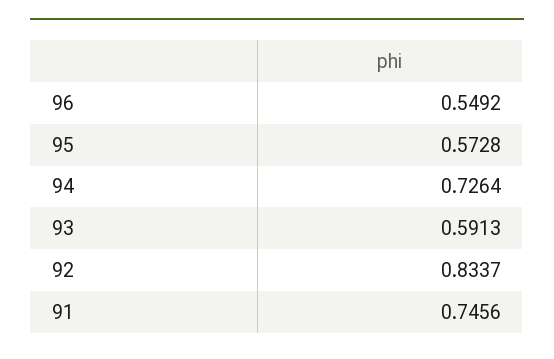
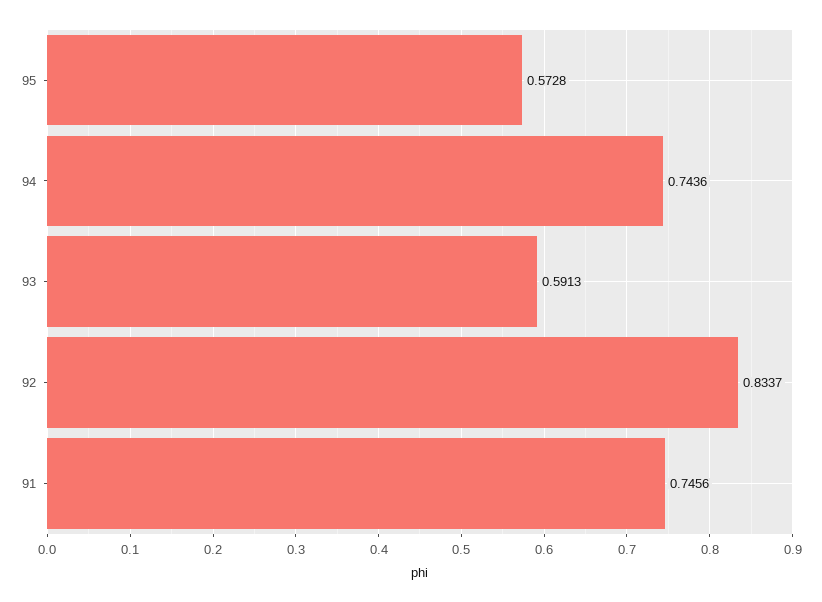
  {
-   "96": 0.5492,
    "95": 0.5728,
-   "94": 0.7264,
+   "94": 0.7436,
    "93": 0.5913,
    "92": 0.8337,
    "91": 0.7456
  }

